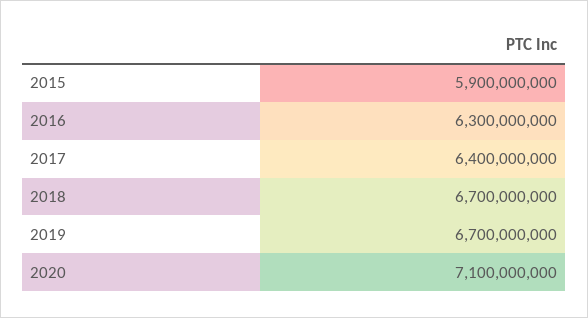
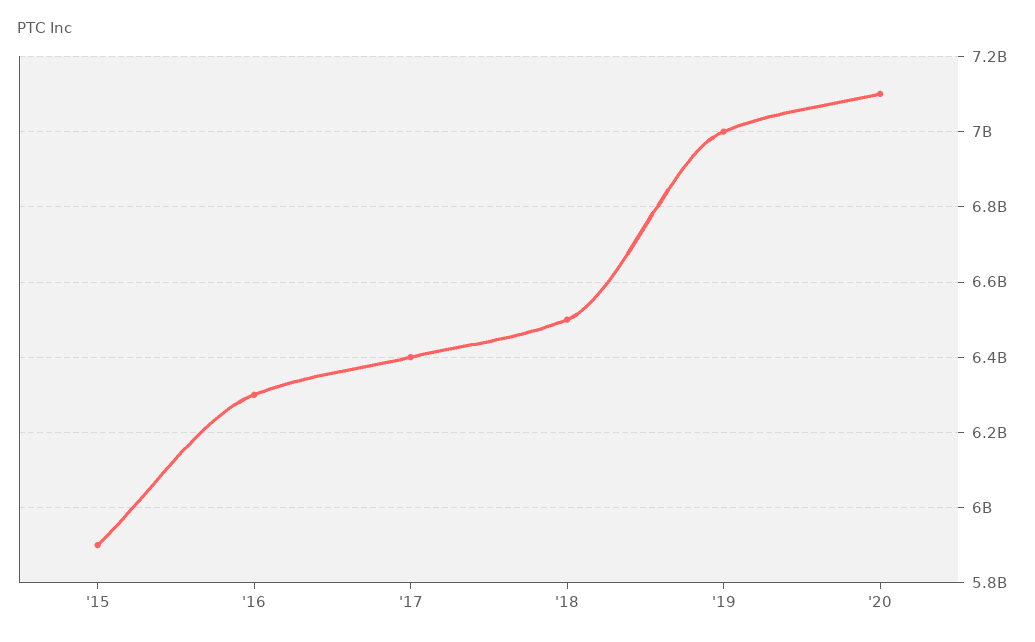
  {
    "2015": 5900000000,
    "2016": 6300000000,
    "2017": 6400000000,
-   "2018": 6700000000,
+   "2018": 6500000000,
-   "2019": 6700000000,
+   "2019": 7000000000,
    "2020": 7100000000
  }

